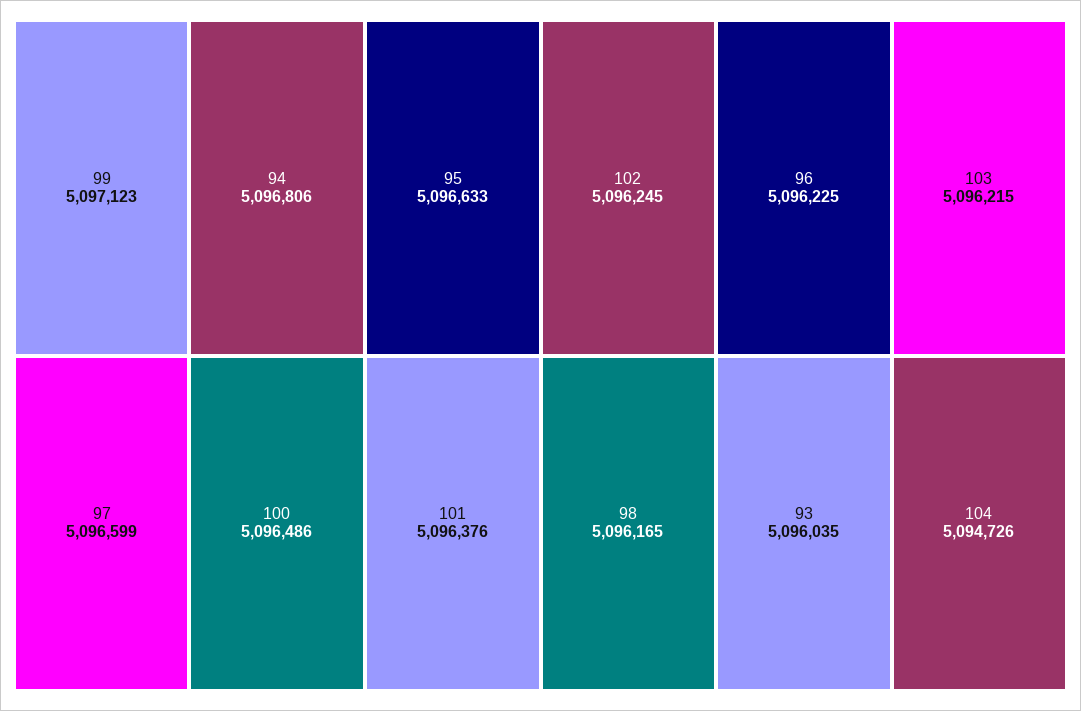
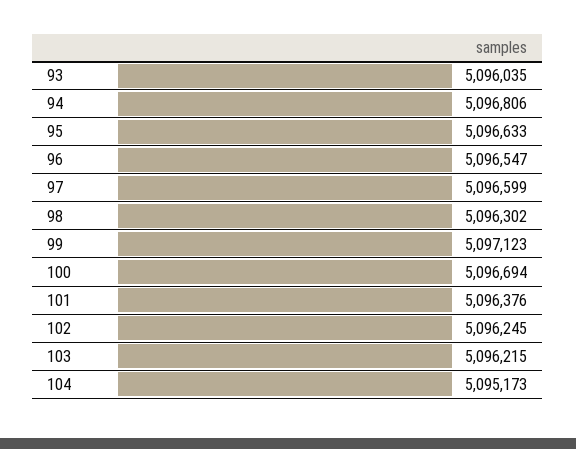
  {
    "99": 5097123,
    "94": 5096806,
    "95": 5096633,
    "97": 5096599,
-   "100": 5096486,
+   "100": 5096694,
    "101": 5096376,
    "102": 5096245,
-   "96": 5096225,
+   "96": 5096547,
    "103": 5096215,
-   "98": 5096165,
+   "98": 5096302,
    "93": 5096035,
-   "104": 5094726
+   "104": 5095173
  }

